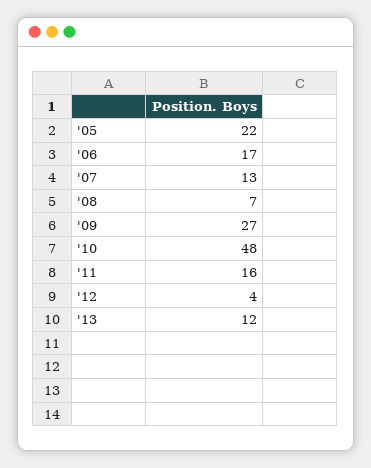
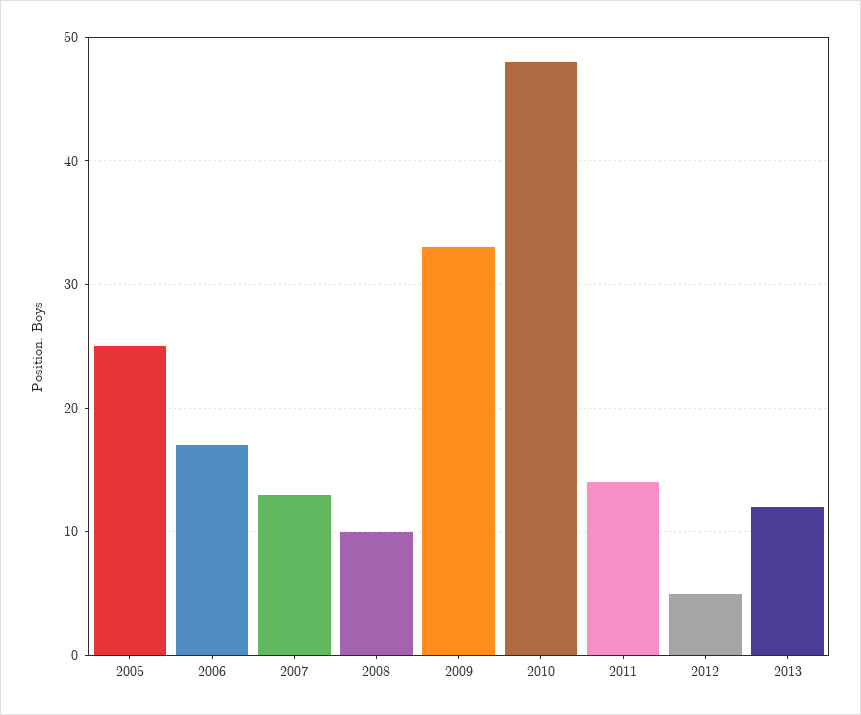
  {
-   "'05": 22,
+   "'05": 25,
    "'06": 17,
    "'07": 13,
-   "'08": 7,
+   "'08": 10,
-   "'09": 27,
+   "'09": 33,
    "'10": 48,
-   "'11": 16,
+   "'11": 14,
-   "'12": 4,
+   "'12": 5,
    "'13": 12
  }

